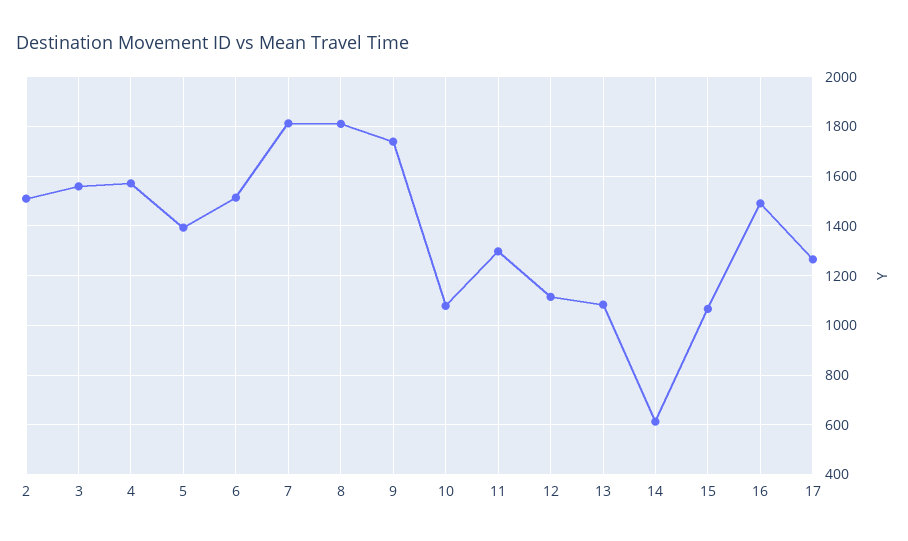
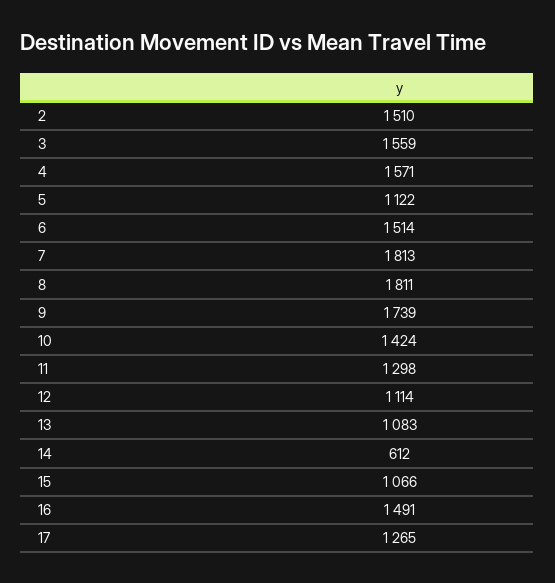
  {
    "2": 1510,
    "3": 1559,
    "4": 1571,
-   "5": 1400,
+   "5": 1122,
    "6": 1514,
    "7": 1813,
    "8": 1811,
    "9": 1739,
-   "10": 1075,
+   "10": 1424,
    "11": 1298,
    "12": 1114,
    "13": 1083,
    "14": 612,
    "15": 1066,
    "16": 1491,
    "17": 1265
  }

